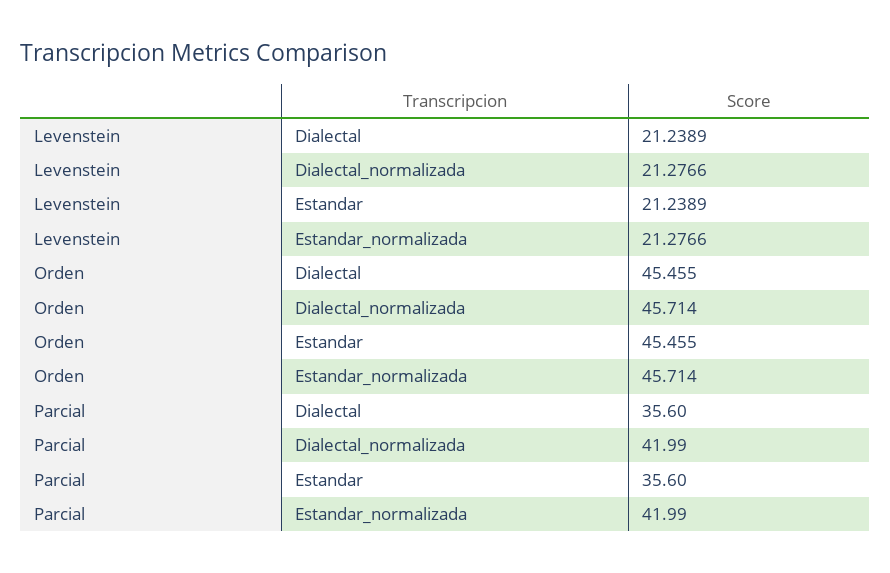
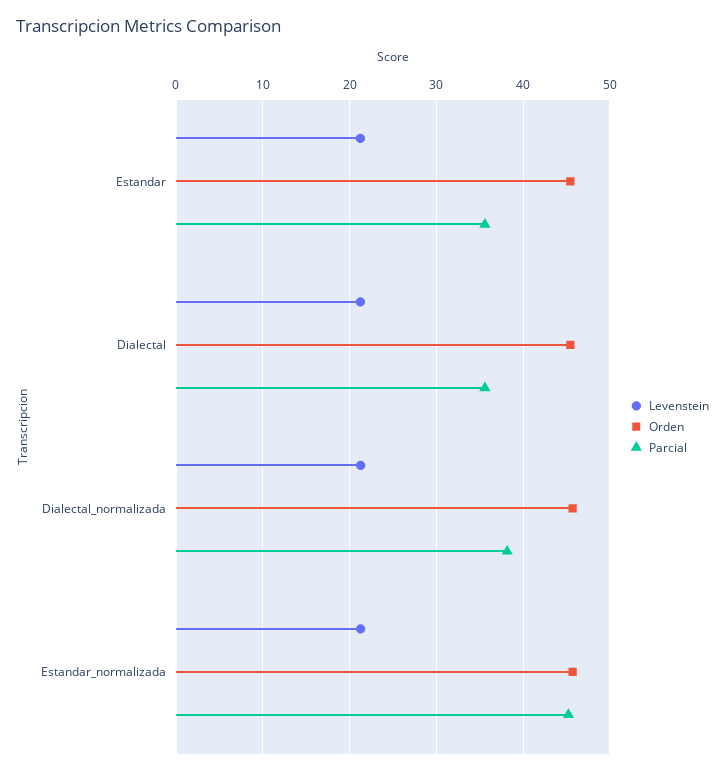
  {
    "Levenstein": {
      "Dialectal": 21.2389,
      "Dialectal_normalizada": 21.2766,
      "Estandar": 21.2389,
      "Estandar_normalizada": 21.2766
    },
    "Orden": {
      "Dialectal": 45.455,
      "Dialectal_normalizada": 45.714,
      "Estandar": 45.455,
      "Estandar_normalizada": 45.714
    },
    "Parcial": {
      "Dialectal": 35.6,
-     "Dialectal_normalizada": 41.99,
+     "Dialectal_normalizada": 38,
      "Estandar": 35.6,
-     "Estandar_normalizada": 41.99
+     "Estandar_normalizada": 45
    }
  }

